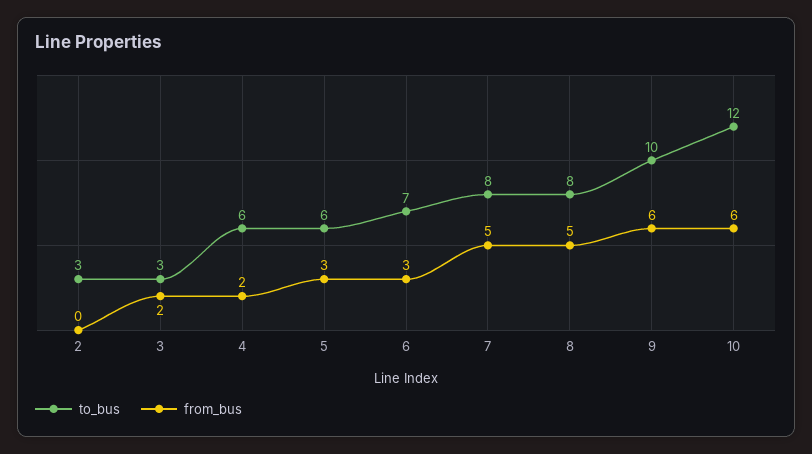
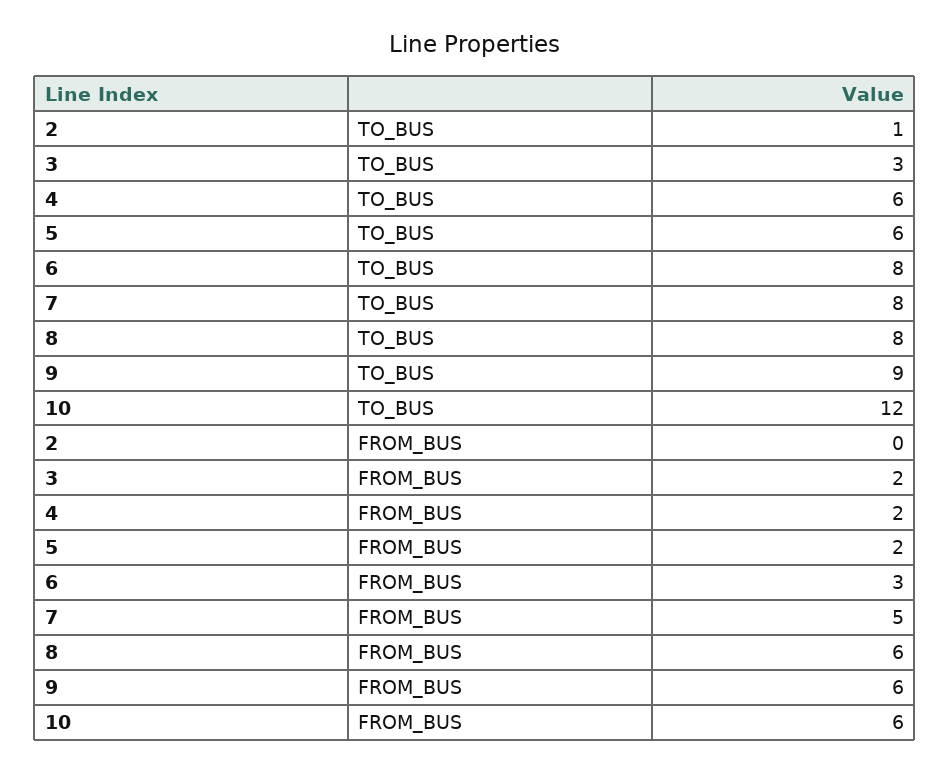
  {
    "to_bus": {
-     "2": 3,
+     "2": 1,
      "3": 3,
      "4": 6,
      "5": 6,
-     "6": 7,
+     "6": 8,
      "7": 8,
      "8": 8,
-     "9": 10,
+     "9": 9,
      "10": 12
    },
    "from_bus": {
      "2": 0,
      "3": 2,
      "4": 2,
-     "5": 3,
+     "5": 2,
      "6": 3,
      "7": 5,
-     "8": 5,
+     "8": 6,
      "9": 6,
      "10": 6
    }
  }

